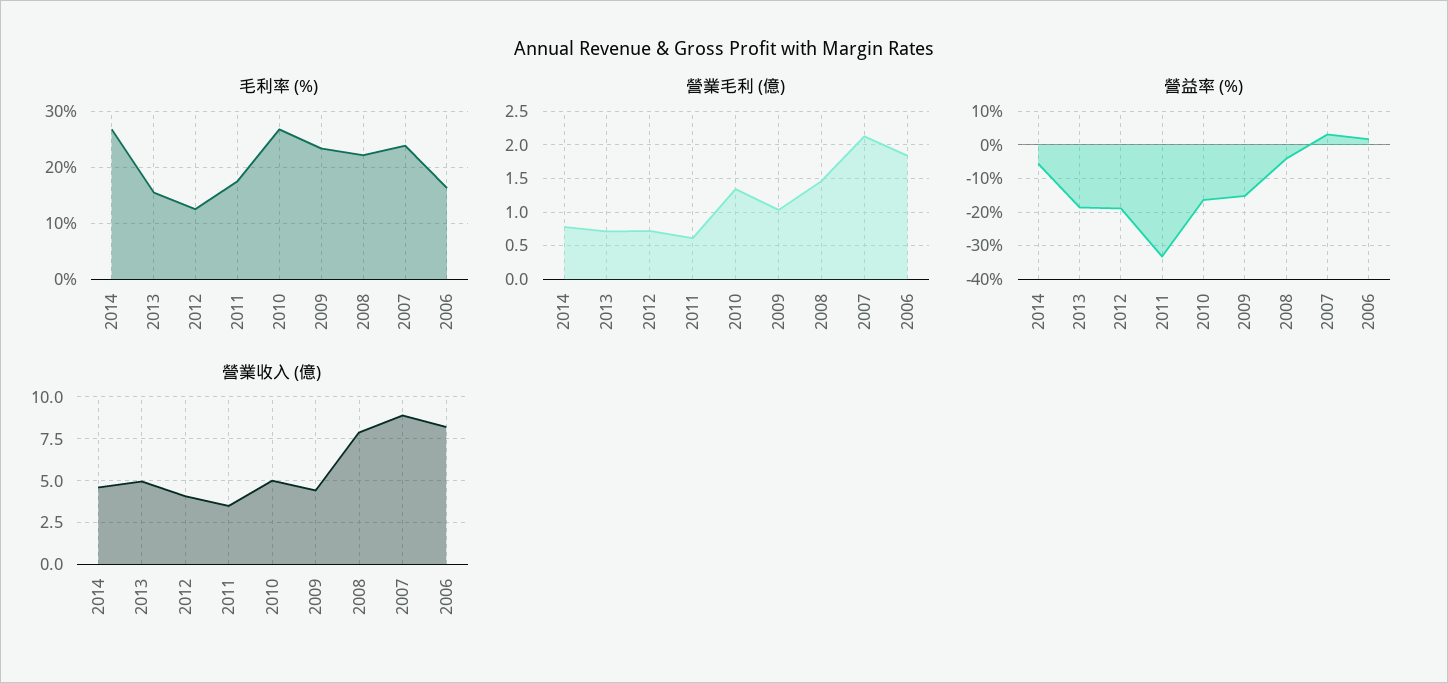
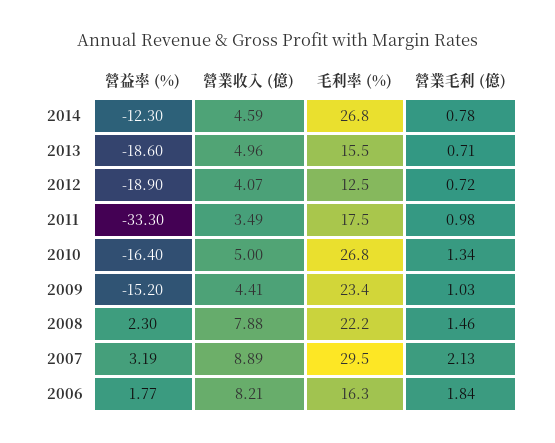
  {
    "毛利率 (%)": {
      "2014": 26.8,
      "2013": 15.5,
      "2012": 12.5,
      "2011": 17.5,
      "2010": 26.8,
      "2009": 23.4,
      "2008": 22.2,
-     "2007": 24,
+     "2007": 29.5,
      "2006": 16.3
    },
    "營業毛利 (億)": {
      "2014": 0.78,
      "2013": 0.71,
      "2012": 0.72,
-     "2011": 0.6,
+     "2011": 0.98,
      "2010": 1.34,
      "2009": 1.03,
      "2008": 1.46,
      "2007": 2.13,
      "2006": 1.84
    },
    "營益率 (%)": {
-     "2014": -6,
+     "2014": -12.3,
      "2013": -18.6,
      "2012": -18.9,
      "2011": -33.3,
      "2010": -16.4,
      "2009": -15.2,
-     "2008": -4,
+     "2008": 2.3,
      "2007": 3.19,
      "2006": 1.77
    },
    "營業收入 (億)": {
      "2014": 4.59,
      "2013": 4.96,
      "2012": 4.07,
      "2011": 3.49,
      "2010": 5,
      "2009": 4.41,
      "2008": 7.88,
      "2007": 8.89,
      "2006": 8.21
    }
  }

